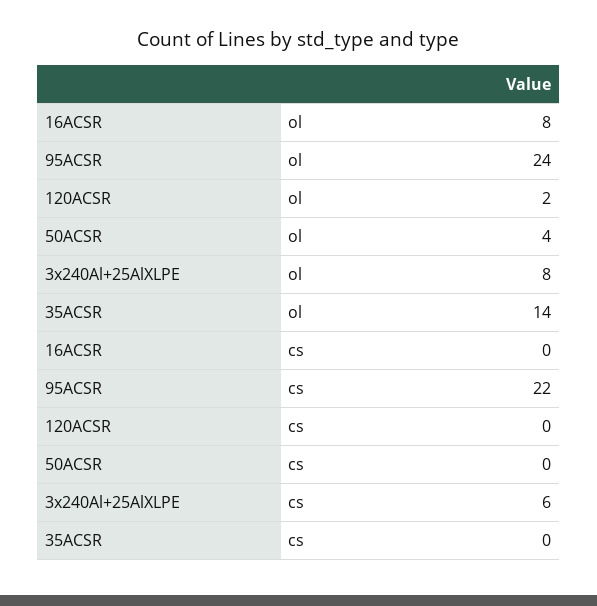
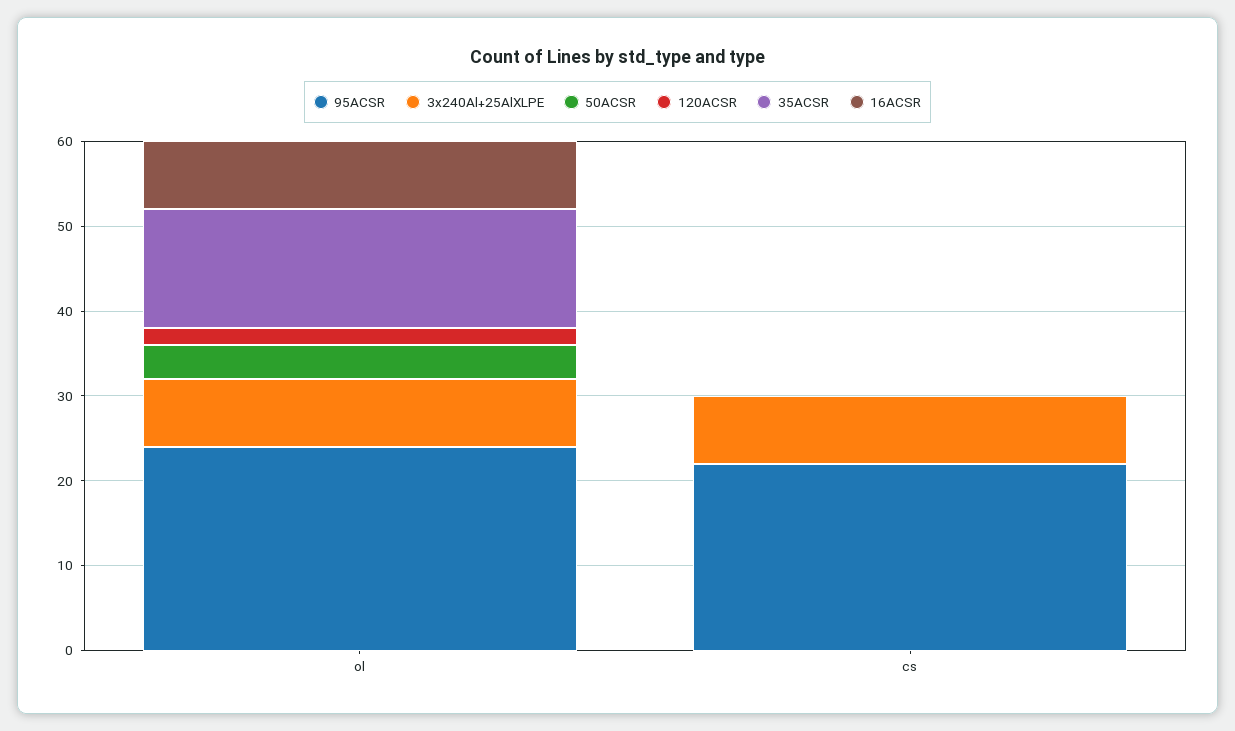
  {
    "16ACSR": {
      "ol": 8,
      "cs": 0
    },
    "95ACSR": {
      "ol": 24,
      "cs": 22
    },
    "120ACSR": {
      "ol": 2,
      "cs": 0
    },
    "50ACSR": {
      "ol": 4,
      "cs": 0
    },
    "3x240Al+25AlXLPE": {
      "ol": 8,
-     "cs": 6
+     "cs": 8
    },
    "35ACSR": {
      "ol": 14,
      "cs": 0
    }
  }

